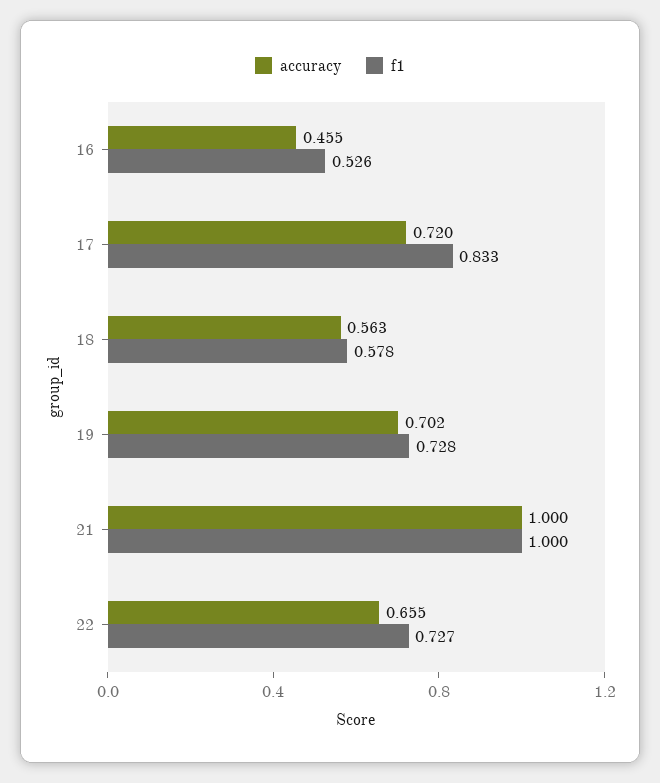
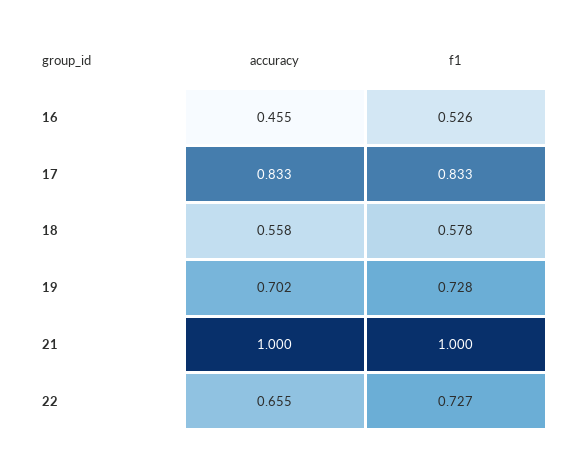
  {
    "accuracy": {
      "16": 0.455,
-     "17": 0.72,
+     "17": 0.833,
-     "18": 0.563,
+     "18": 0.558,
      "19": 0.702,
      "21": 1,
      "22": 0.655
    },
    "f1": {
      "16": 0.526,
      "17": 0.833,
      "18": 0.578,
      "19": 0.728,
      "21": 1,
      "22": 0.727
    }
  }

